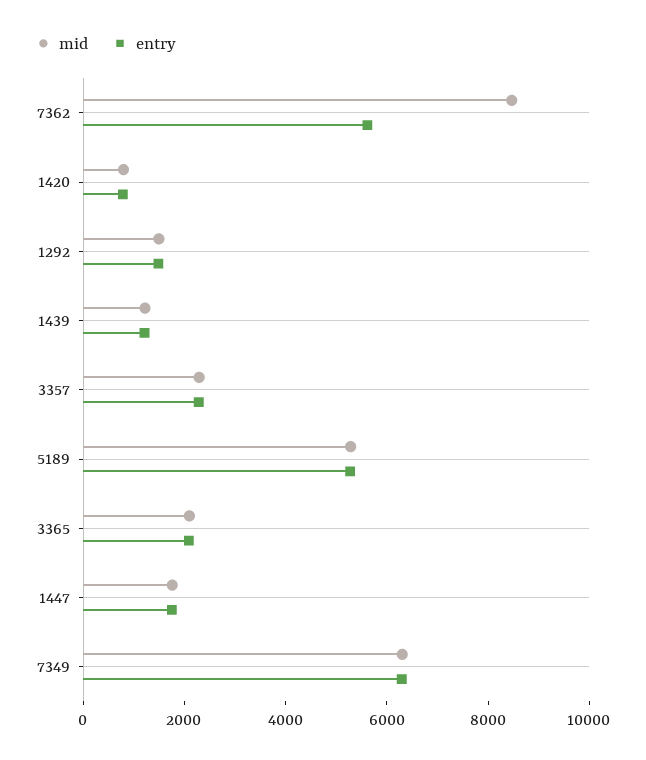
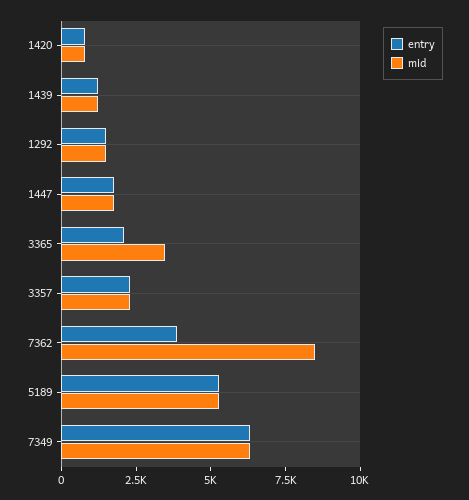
  {
    "mid": {
      "7362": 8500,
      "1420": 1000,
      "1292": 1500,
      "1439": 1000,
      "3357": 2500,
      "5189": 5500,
-     "3365": 2000,
+     "3365": 3500,
      "1447": 2000,
      "7349": 6500
    },
    "entry": {
-     "7362": 5500,
+     "7362": 4000,
      "1420": 1000,
      "1292": 1500,
      "1439": 1000,
      "3357": 2500,
      "5189": 5500,
      "3365": 2000,
      "1447": 2000,
      "7349": 6500
    }
  }

